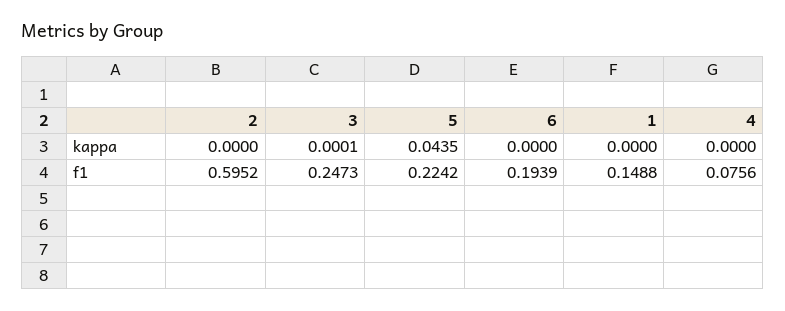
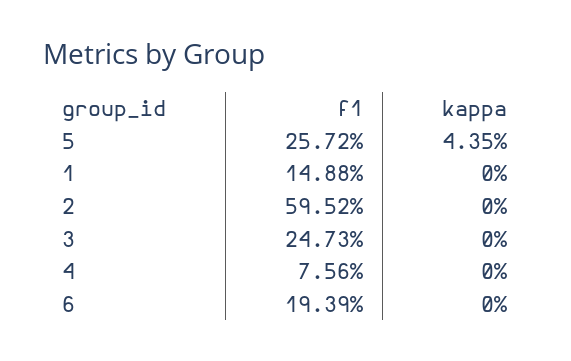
  {
    "2": {
      "kappa": 0,
      "f1": 0.5952
    },
    "3": {
-     "kappa": 0.0001,
+     "kappa": 0,
      "f1": 0.2473
    },
    "5": {
      "kappa": 0.0435,
-     "f1": 0.2242
+     "f1": 0.2572
    },
    "6": {
      "kappa": 0,
      "f1": 0.1939
    },
    "1": {
      "kappa": 0,
      "f1": 0.1488
    },
    "4": {
      "kappa": 0,
      "f1": 0.0756
    }
  }

